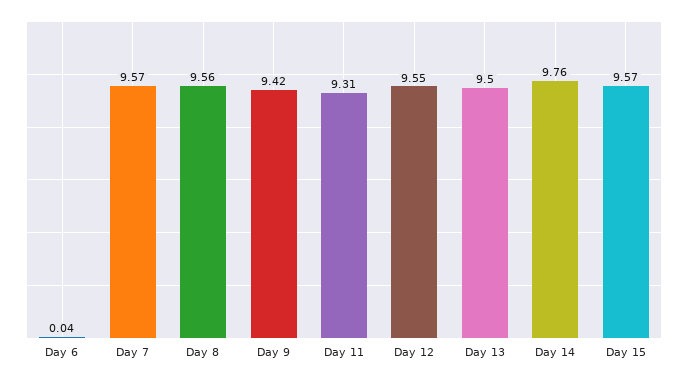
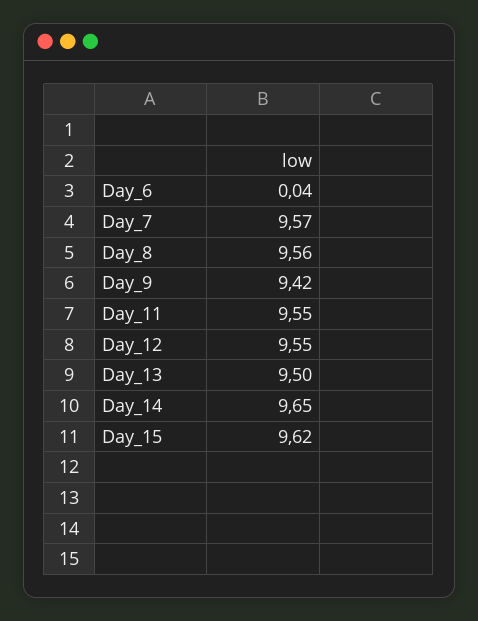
  {
    "Day 6": 0.04,
    "Day 7": 9.57,
    "Day 8": 9.56,
    "Day 9": 9.42,
-   "Day 11": 9.31,
+   "Day 11": 9.55,
    "Day 12": 9.55,
    "Day 13": 9.5,
-   "Day 14": 9.76,
+   "Day 14": 9.65,
-   "Day 15": 9.57
+   "Day 15": 9.62
  }

